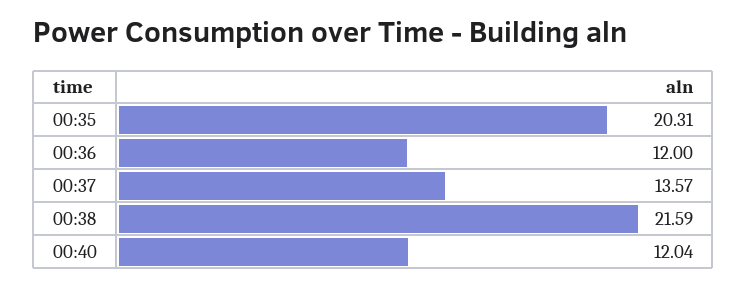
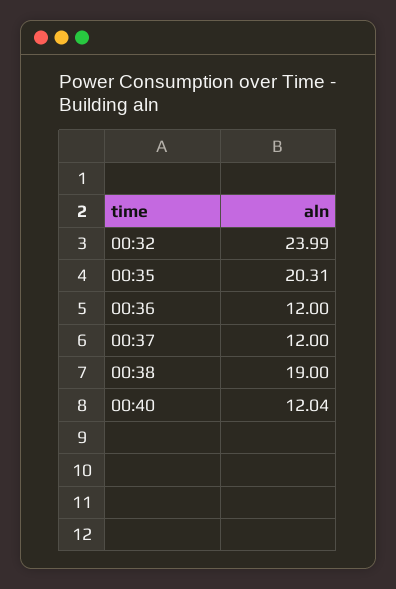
  {
    "00:35": 20.31,
    "00:36": 12,
-   "00:37": 13.57,
+   "00:37": 12,
-   "00:38": 21.59,
+   "00:38": 19,
-   "00:40": 12.04
+   "00:40": 12.04,
+   "00:32": 23.99
  }

